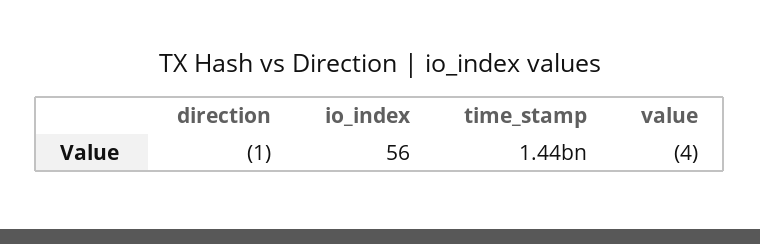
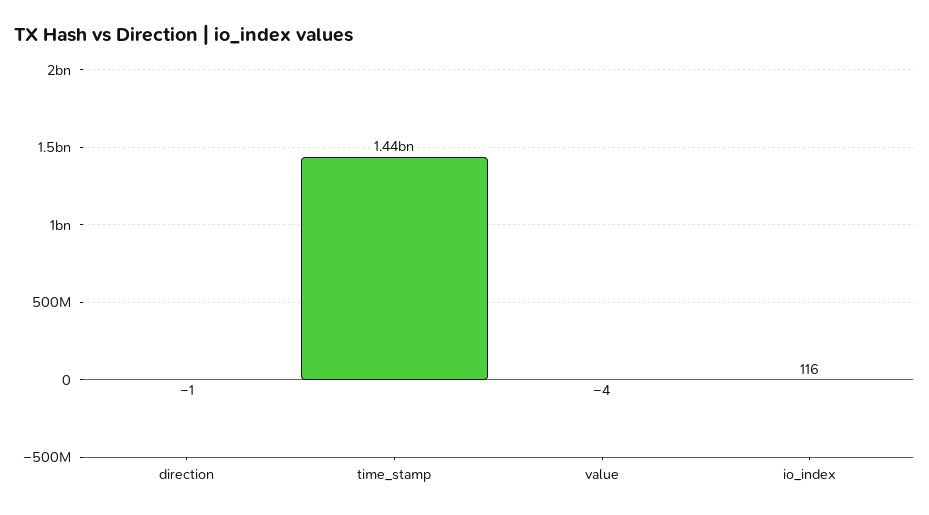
  {
    "direction": -1,
-   "io_index": 56,
+   "io_index": 116,
    "time_stamp": 1440000000,
    "value": -4
  }

